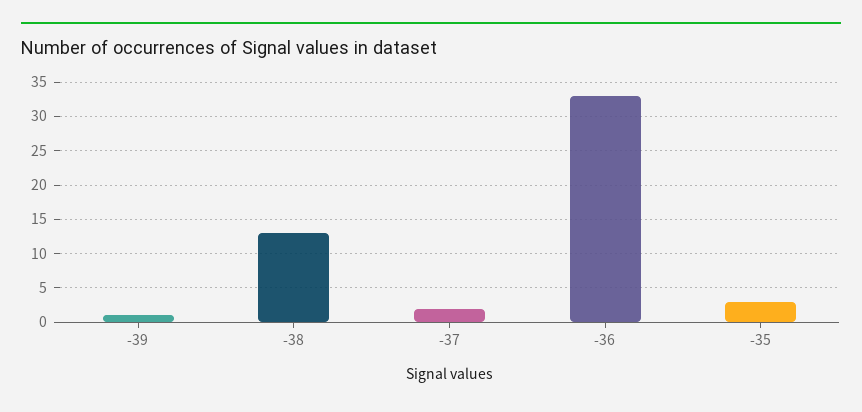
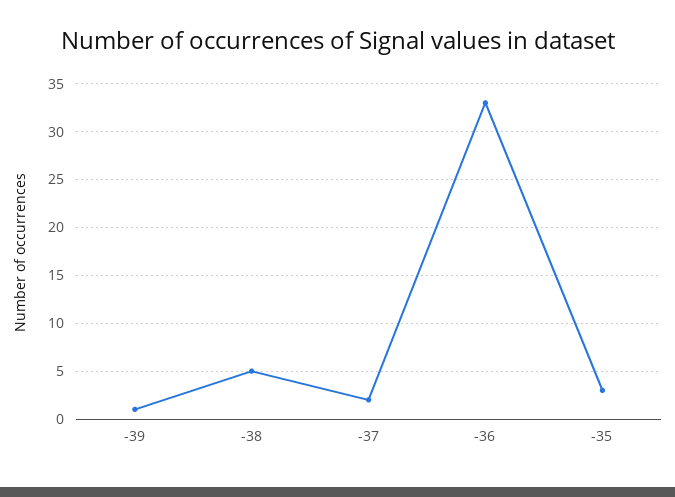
  {
    "-39": 1,
-   "-38": 13,
+   "-38": 5,
    "-37": 2,
    "-36": 33,
    "-35": 3
  }

